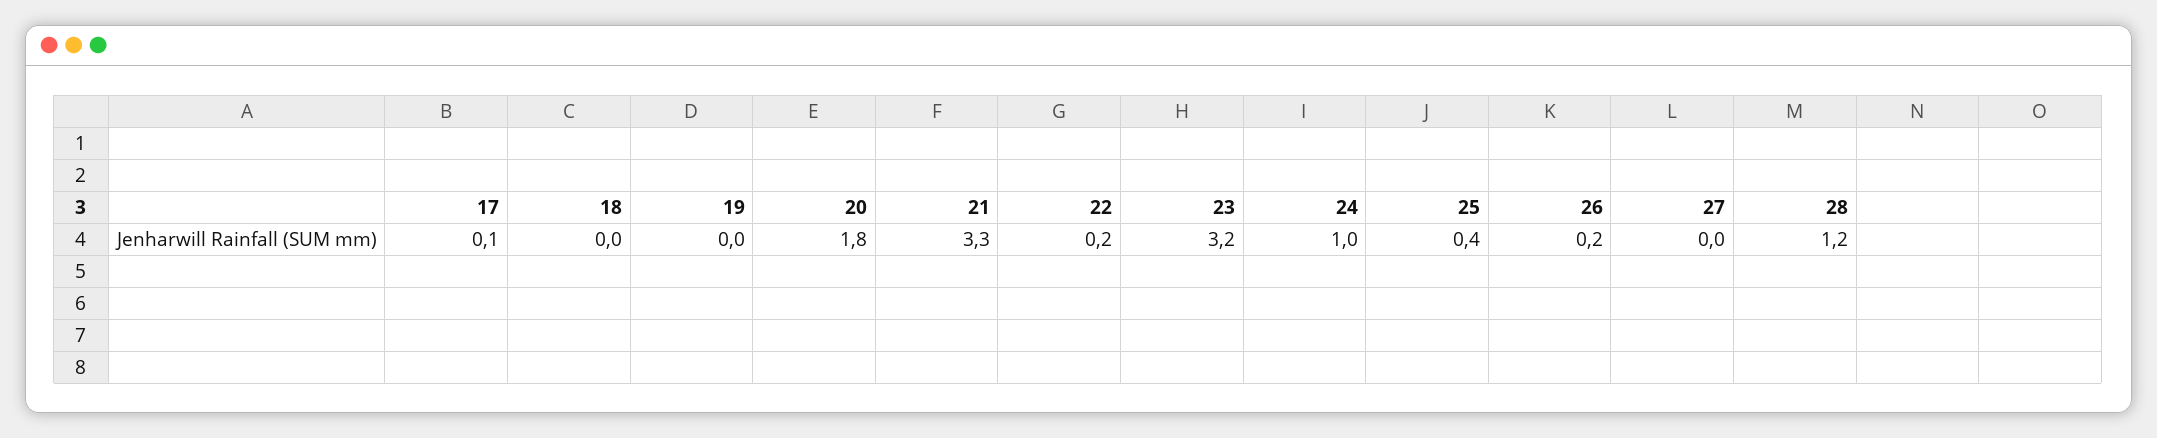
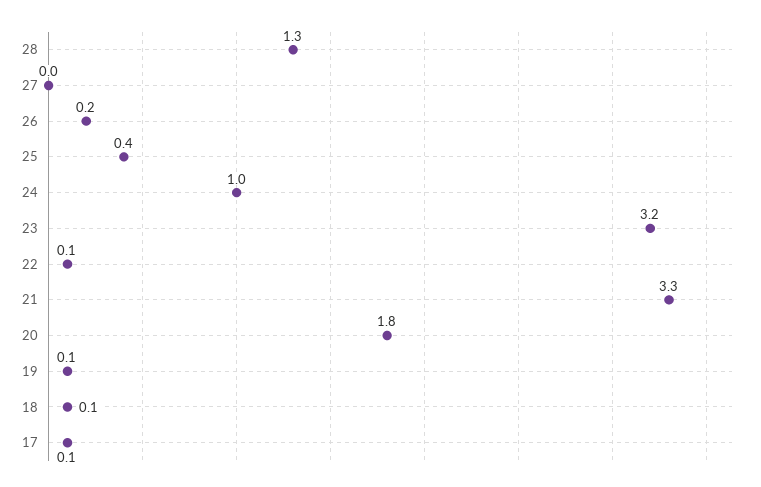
  {
    "17": 0.1,
-   "18": 0,
+   "18": 0.1,
-   "19": 0,
+   "19": 0.1,
    "20": 1.8,
    "21": 3.3,
-   "22": 0.2,
+   "22": 0.1,
    "23": 3.2,
    "24": 1,
    "25": 0.4,
    "26": 0.2,
    "27": 0,
-   "28": 1.2
+   "28": 1.3
  }

